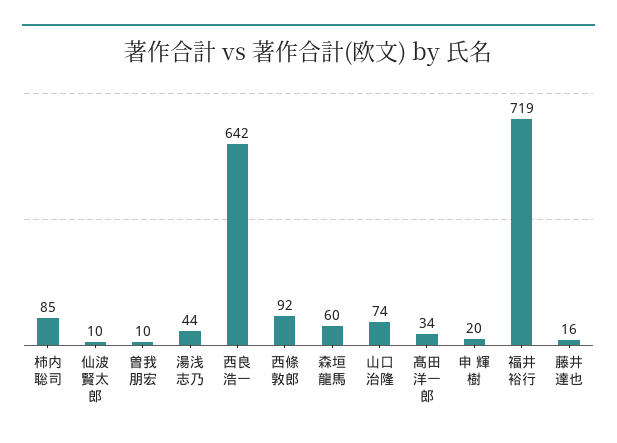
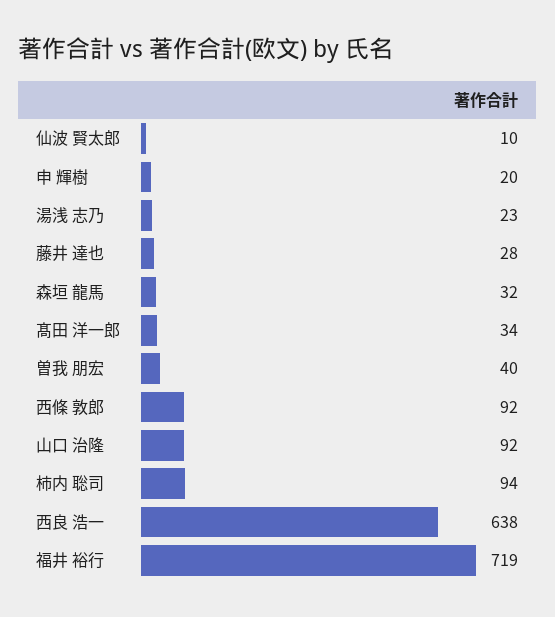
  {
-   "柿内 聡司": 85,
+   "柿内 聡司": 94,
    "仙波 賢太郎": 10,
-   "曽我 朋宏": 10,
+   "曽我 朋宏": 40,
-   "湯浅 志乃": 44,
+   "湯浅 志乃": 23,
-   "西良 浩一": 642,
+   "西良 浩一": 638,
    "西條 敦郎": 92,
-   "森垣 龍馬": 60,
+   "森垣 龍馬": 32,
-   "山口 治隆": 74,
+   "山口 治隆": 92,
    "髙田 洋一郎": 34,
    "申 輝樹": 20,
    "福井 裕行": 719,
-   "藤井 達也": 16
+   "藤井 達也": 28
  }

